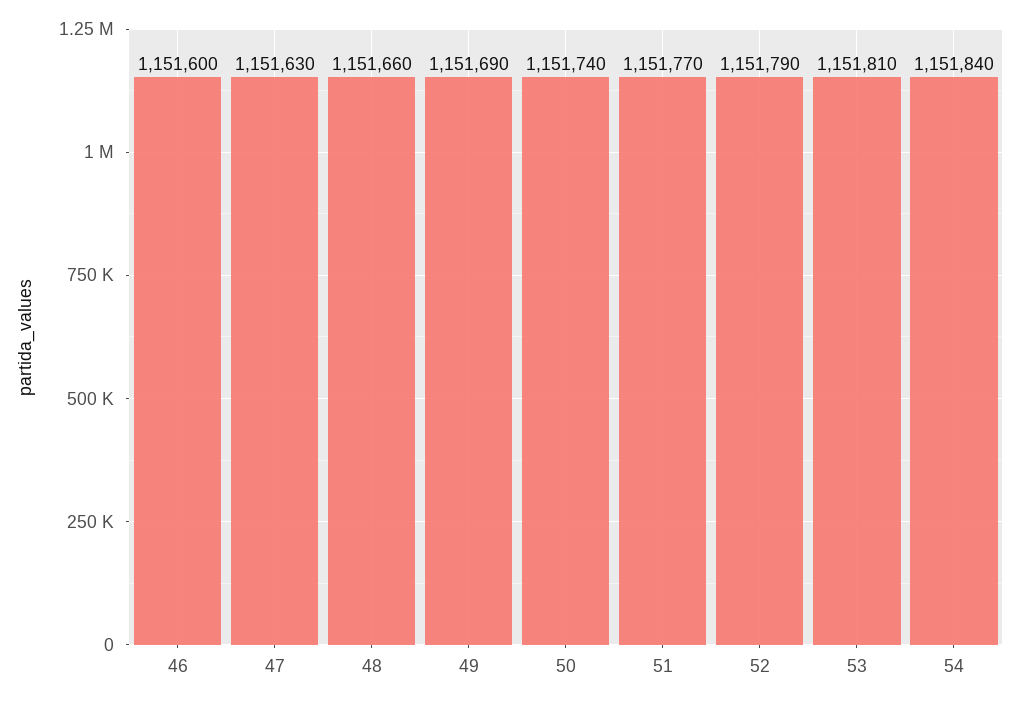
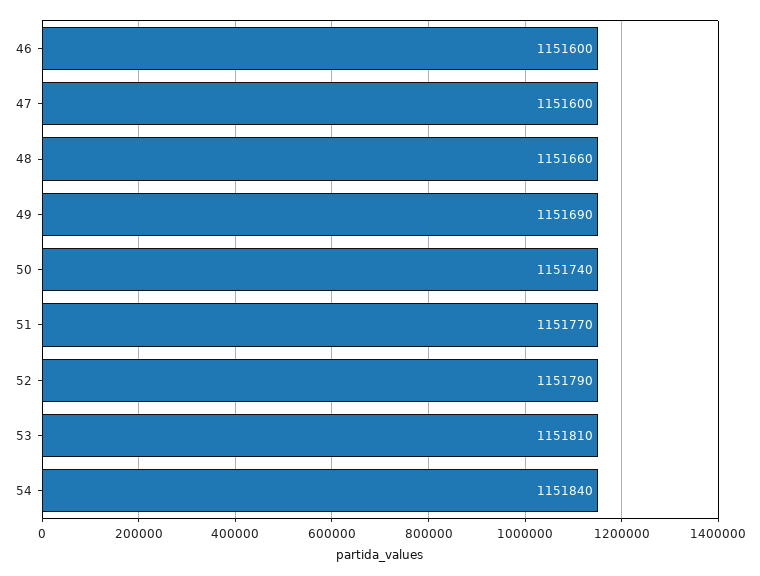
  {
    "46": 1151600,
-   "47": 1151630,
+   "47": 1151600,
    "48": 1151660,
    "49": 1151690,
    "50": 1151740,
    "51": 1151770,
    "52": 1151790,
    "53": 1151810,
    "54": 1151840
  }

